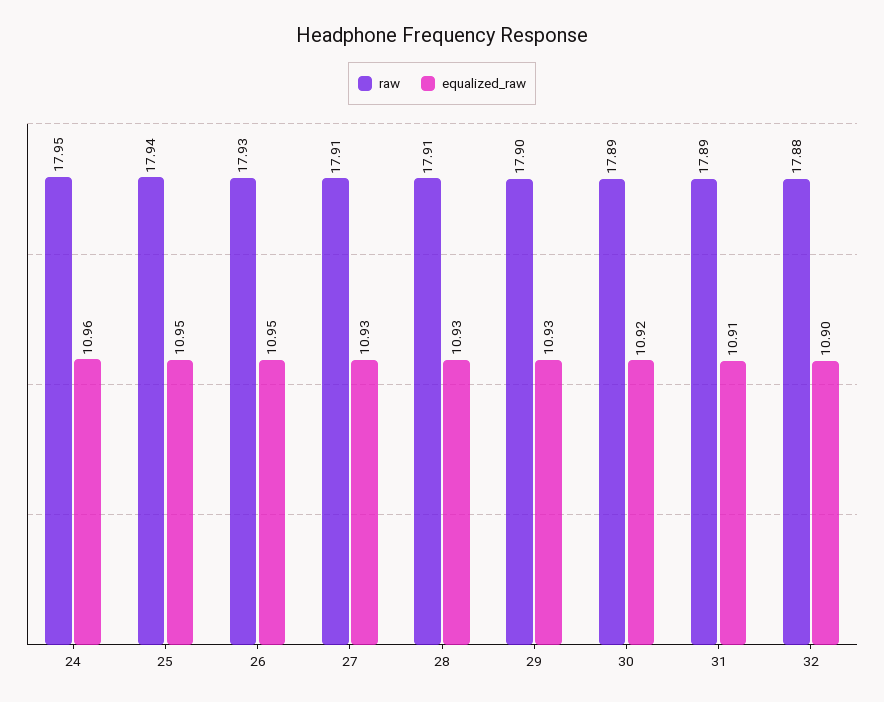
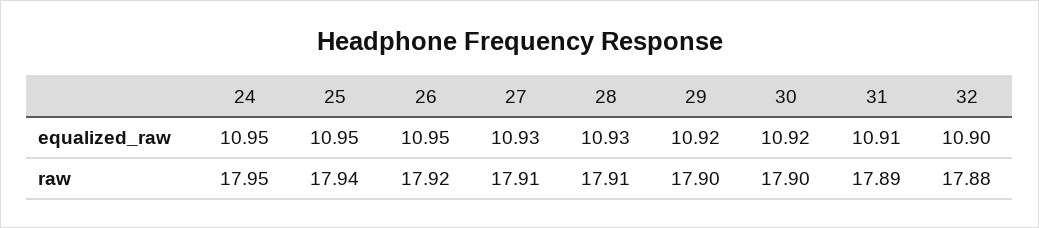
  {
    "raw": {
      "24": 17.95,
      "25": 17.94,
-     "26": 17.93,
+     "26": 17.92,
      "27": 17.91,
      "28": 17.91,
      "29": 17.9,
-     "30": 17.89,
+     "30": 17.9,
      "31": 17.89,
      "32": 17.88
    },
    "equalized_raw": {
-     "24": 10.96,
+     "24": 10.95,
      "25": 10.95,
      "26": 10.95,
      "27": 10.93,
      "28": 10.93,
-     "29": 10.93,
+     "29": 10.92,
      "30": 10.92,
      "31": 10.91,
      "32": 10.9
    }
  }

